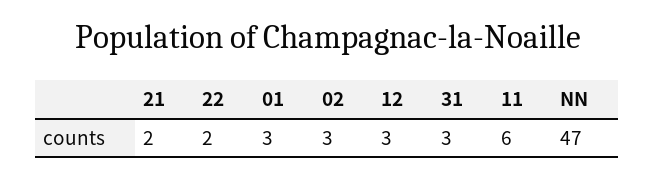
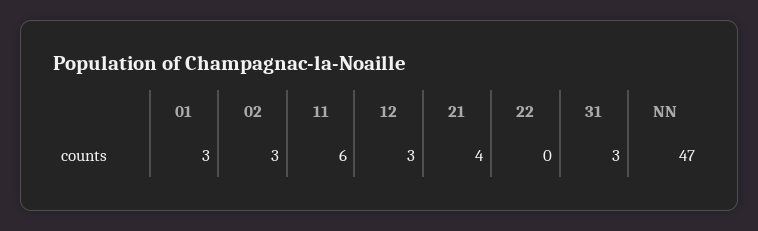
  {
-   "21": 2,
+   "21": 4,
-   "22": 2,
+   "22": 0,
    "01": 3,
    "02": 3,
    "12": 3,
    "31": 3,
    "11": 6,
    "NN": 47
  }

